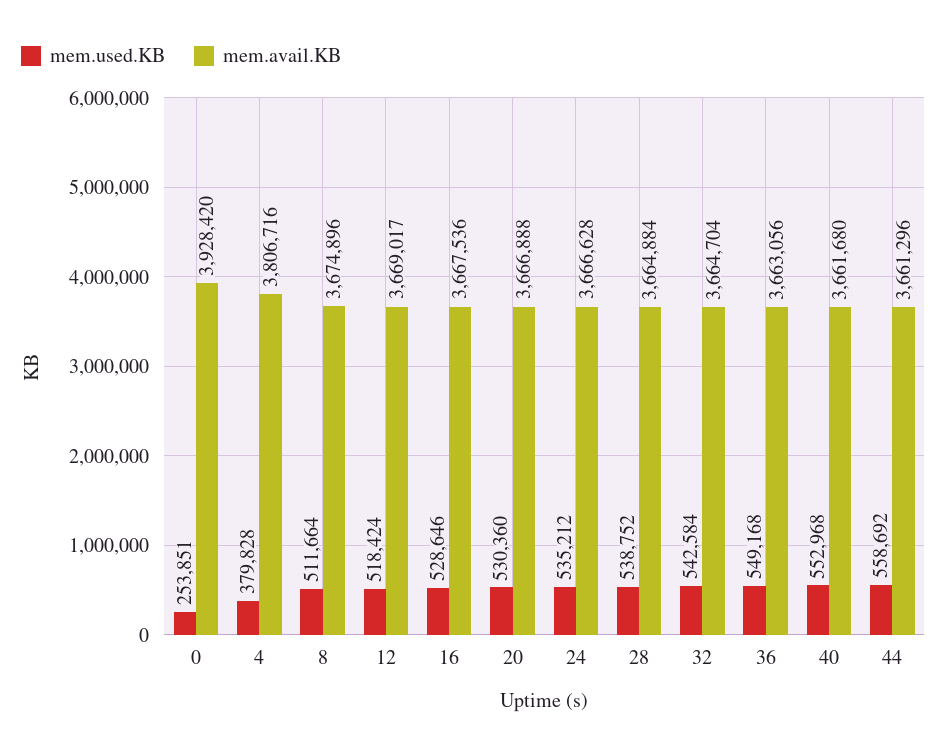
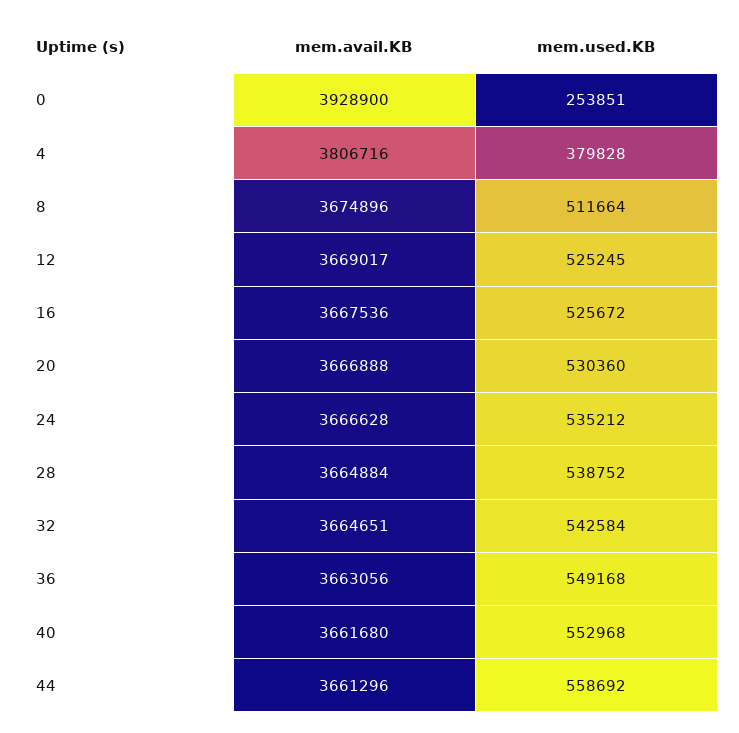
  {
    "mem.used.KB": {
      "0": 253851,
      "4": 379828,
      "8": 511664,
-     "12": 518424,
+     "12": 525245,
-     "16": 528646,
+     "16": 525672,
      "20": 530360,
      "24": 535212,
      "28": 538752,
      "32": 542584,
      "36": 549168,
      "40": 552968,
      "44": 558692
    },
    "mem.avail.KB": {
-     "0": 3928420,
+     "0": 3928900,
      "4": 3806716,
      "8": 3674896,
      "12": 3669017,
      "16": 3667536,
      "20": 3666888,
      "24": 3666628,
      "28": 3664884,
-     "32": 3664704,
+     "32": 3664651,
      "36": 3663056,
      "40": 3661680,
      "44": 3661296
    }
  }

